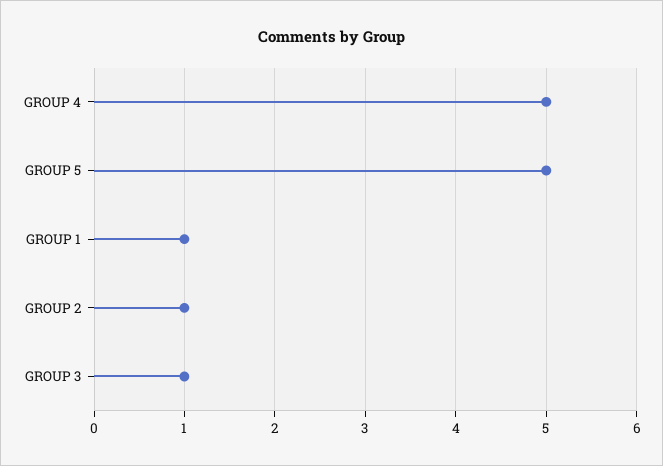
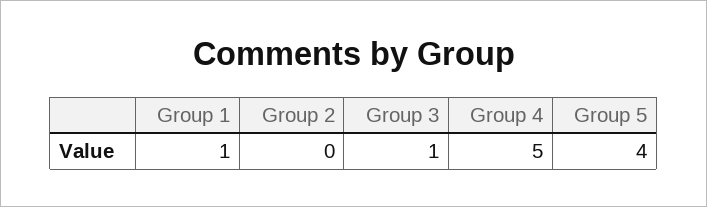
  {
    "GROUP 4": 5,
-   "GROUP 5": 5,
+   "GROUP 5": 4,
    "GROUP 1": 1,
-   "GROUP 2": 1,
+   "GROUP 2": 0,
    "GROUP 3": 1
  }

